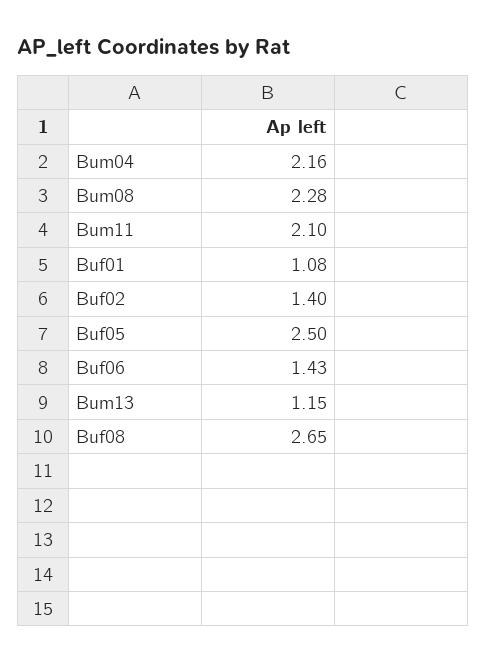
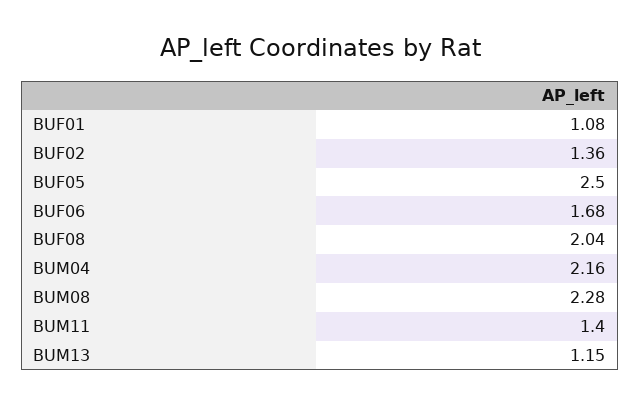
  {
    "Bum04": 2.16,
    "Bum08": 2.28,
-   "Bum11": 2.1,
+   "Bum11": 1.4,
    "Buf01": 1.08,
-   "Buf02": 1.4,
+   "Buf02": 1.36,
    "Buf05": 2.5,
-   "Buf06": 1.43,
+   "Buf06": 1.68,
    "Bum13": 1.15,
-   "Buf08": 2.65
+   "Buf08": 2.04
  }

